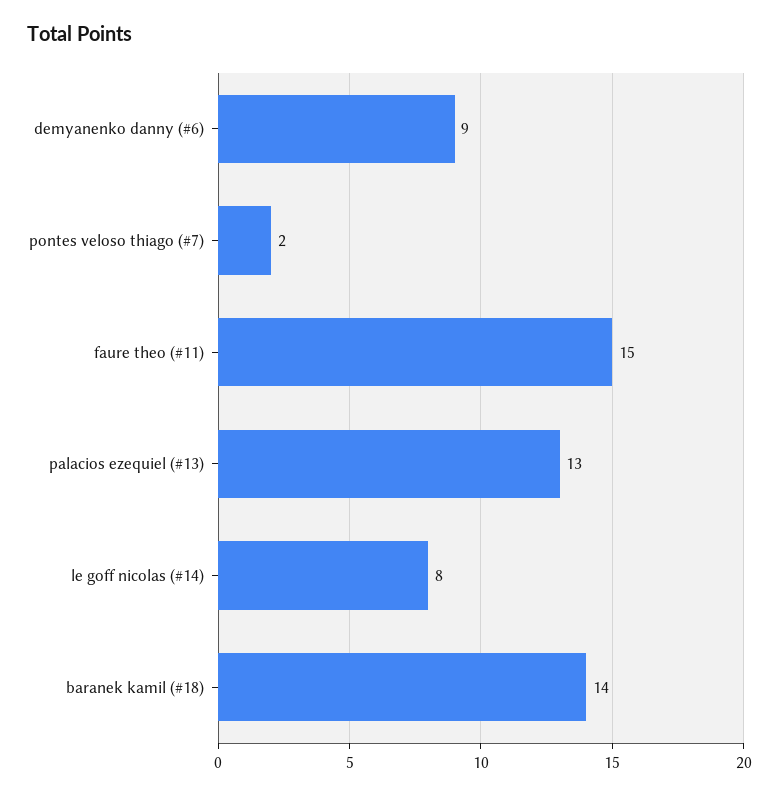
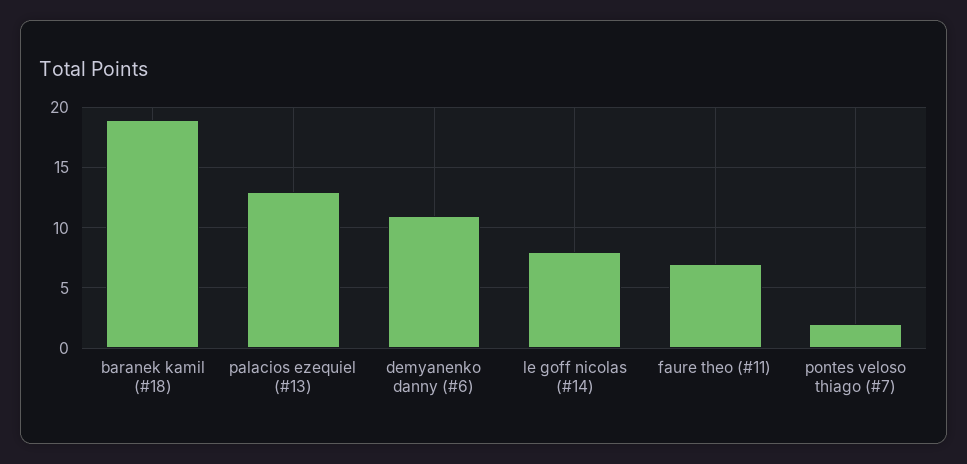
  {
-   "demyanenko danny (#6)": 9,
+   "demyanenko danny (#6)": 11,
    "pontes veloso thiago (#7)": 2,
-   "faure theo (#11)": 15,
+   "faure theo (#11)": 7,
    "palacios ezequiel (#13)": 13,
    "le goff nicolas (#14)": 8,
-   "baranek kamil (#18)": 14
+   "baranek kamil (#18)": 19
  }

